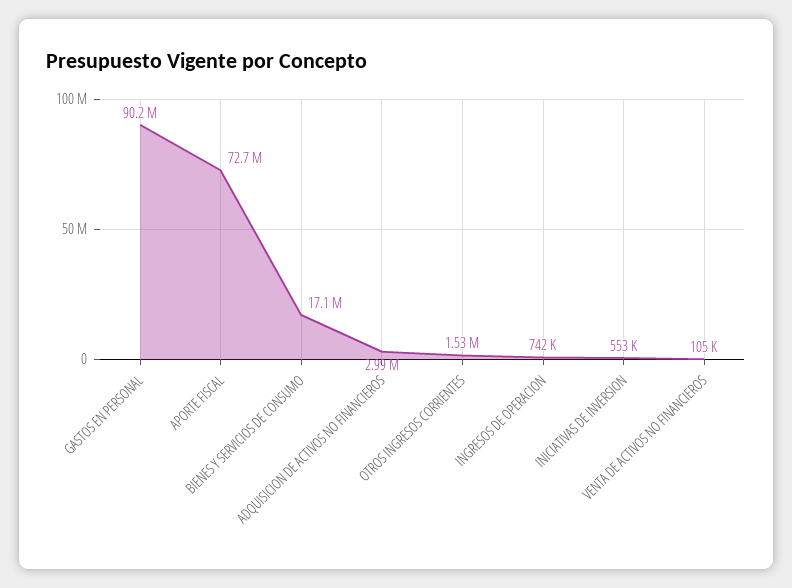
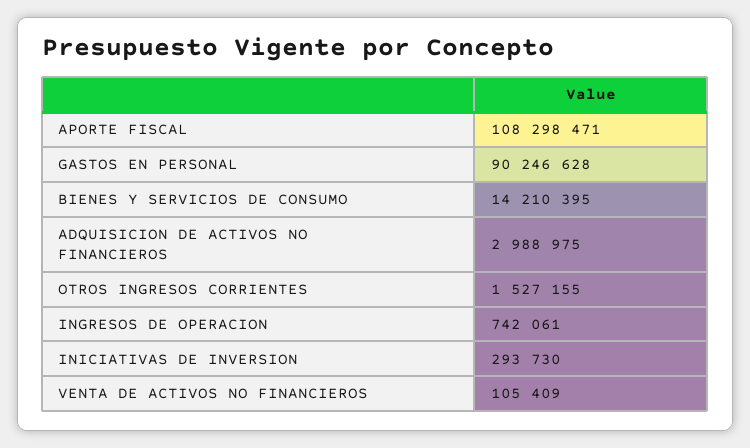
  {
    "GASTOS EN PERSONAL": 90246628,
-   "APORTE FISCAL": 72700000,
+   "APORTE FISCAL": 108298471,
-   "BIENES Y SERVICIOS DE CONSUMO": 17100000,
+   "BIENES Y SERVICIOS DE CONSUMO": 14210395,
    "ADQUISICION DE ACTIVOS NO FINANCIEROS": 2988975,
    "OTROS INGRESOS CORRIENTES": 1527155,
    "INGRESOS DE OPERACION": 742061,
-   "INICIATIVAS DE INVERSION": 553000,
+   "INICIATIVAS DE INVERSION": 293730,
    "VENTA DE ACTIVOS NO FINANCIEROS": 105409
  }

